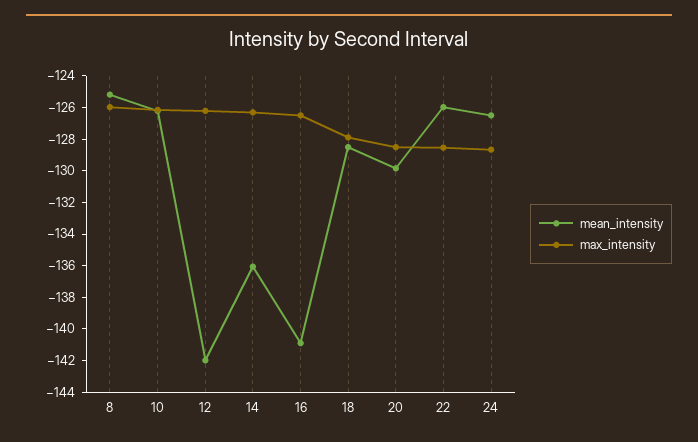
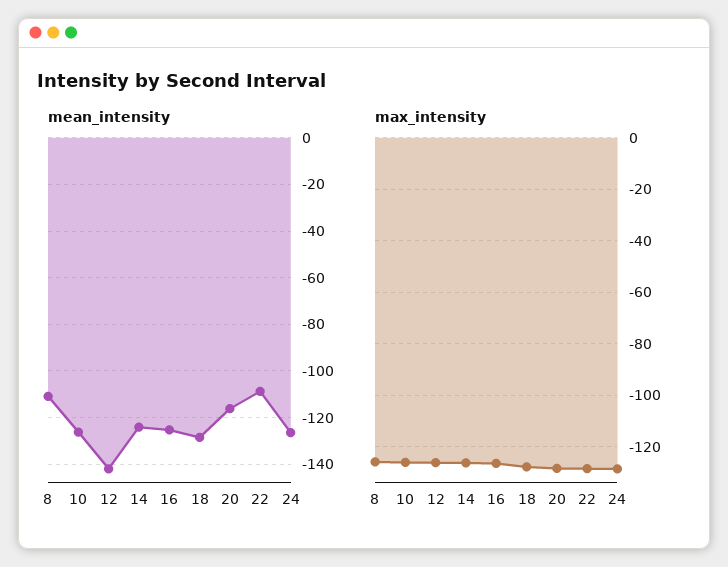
  {
    "mean_intensity": {
-     "8": -125,
+     "8": -110,
      "10": -126,
      "12": -142,
-     "14": -136,
+     "14": -125,
-     "16": -141,
+     "16": -125,
      "18": -129,
-     "20": -130,
+     "20": -115,
-     "22": -126,
+     "22": -110,
      "24": -126
    },
    "max_intensity": {
      "8": -126,
      "10": -126,
      "12": -126,
      "14": -126,
      "16": -126,
      "18": -128,
      "20": -129,
      "22": -129,
      "24": -129
    }
  }

